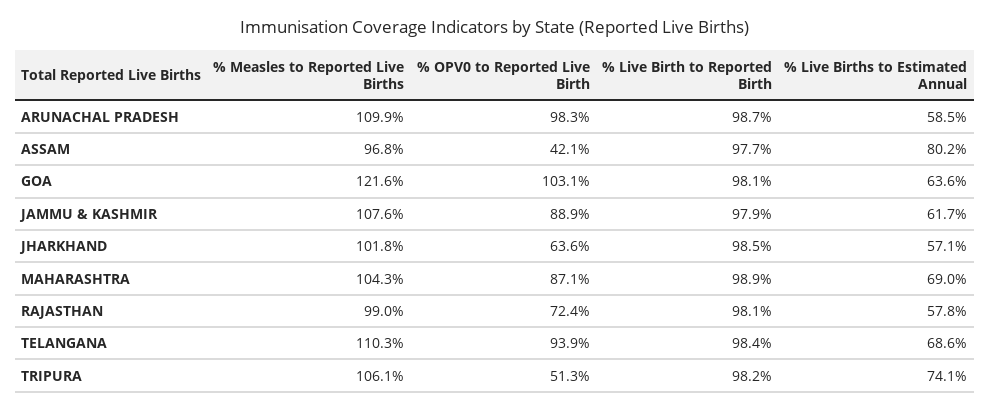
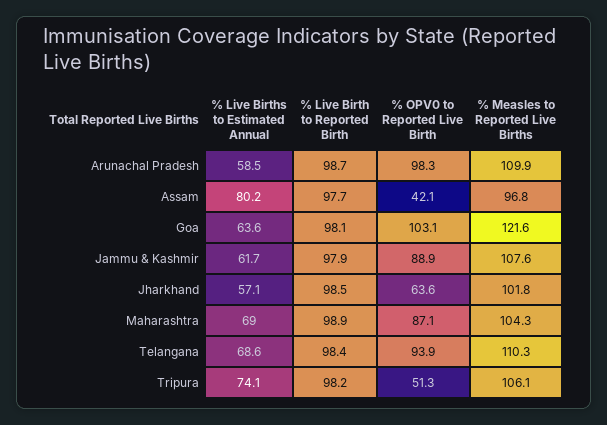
  {
    "% Measles to Reported Live Births": {
      "ARUNACHAL PRADESH": 109.9,
      "ASSAM": 96.8,
      "GOA": 121.6,
      "JAMMU & KASHMIR": 107.6,
      "JHARKHAND": 101.8,
      "MAHARASHTRA": 104.3,
-     "RAJASTHAN": 99,
      "TELANGANA": 110.3,
      "TRIPURA": 106.1
    },
    "% OPV0 to Reported Live Birth": {
      "ARUNACHAL PRADESH": 98.3,
      "ASSAM": 42.1,
      "GOA": 103.1,
      "JAMMU & KASHMIR": 88.9,
      "JHARKHAND": 63.6,
      "MAHARASHTRA": 87.1,
-     "RAJASTHAN": 72.4,
      "TELANGANA": 93.9,
      "TRIPURA": 51.3
    },
    "% Live Birth to Reported Birth": {
      "ARUNACHAL PRADESH": 98.7,
      "ASSAM": 97.7,
      "GOA": 98.1,
      "JAMMU & KASHMIR": 97.9,
      "JHARKHAND": 98.5,
      "MAHARASHTRA": 98.9,
-     "RAJASTHAN": 98.1,
      "TELANGANA": 98.4,
      "TRIPURA": 98.2
    },
    "% Live Births to Estimated Annual": {
      "ARUNACHAL PRADESH": 58.5,
      "ASSAM": 80.2,
      "GOA": 63.6,
      "JAMMU & KASHMIR": 61.7,
      "JHARKHAND": 57.1,
      "MAHARASHTRA": 69,
-     "RAJASTHAN": 57.8,
      "TELANGANA": 68.6,
      "TRIPURA": 74.1
    }
  }

